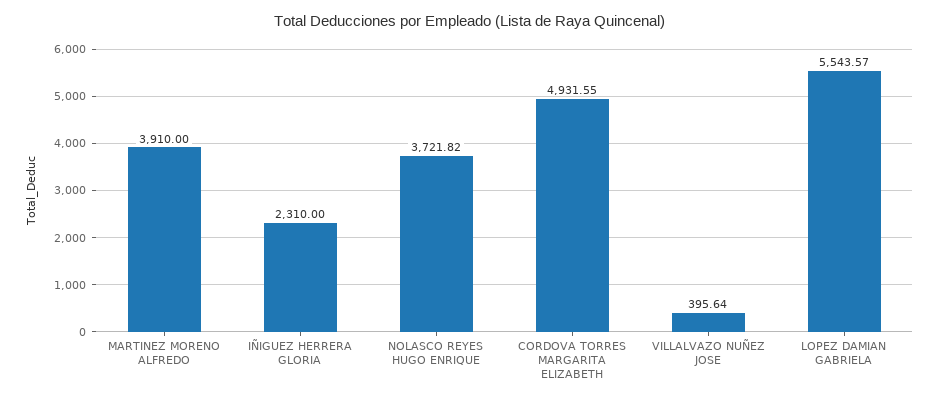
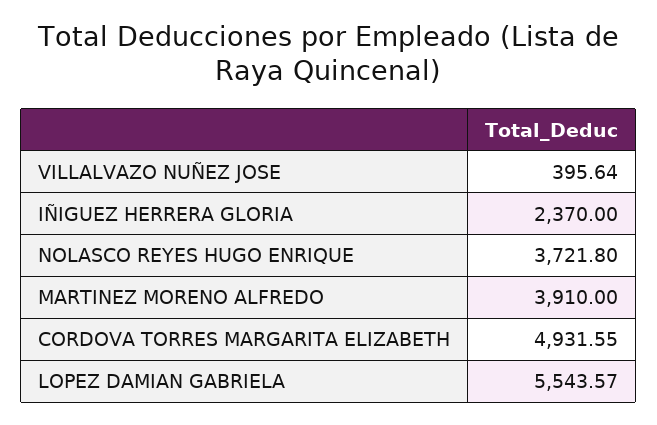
  {
    "MARTINEZ MORENO ALFREDO": 3910,
-   "IÑIGUEZ HERRERA GLORIA": 2310,
+   "IÑIGUEZ HERRERA GLORIA": 2370,
-   "NOLASCO REYES HUGO ENRIQUE": 3721.82,
+   "NOLASCO REYES HUGO ENRIQUE": 3721.8,
    "CORDOVA TORRES MARGARITA ELIZABETH": 4931.55,
    "VILLALVAZO NUÑEZ JOSE": 395.64,
    "LOPEZ DAMIAN GABRIELA": 5543.57
  }

